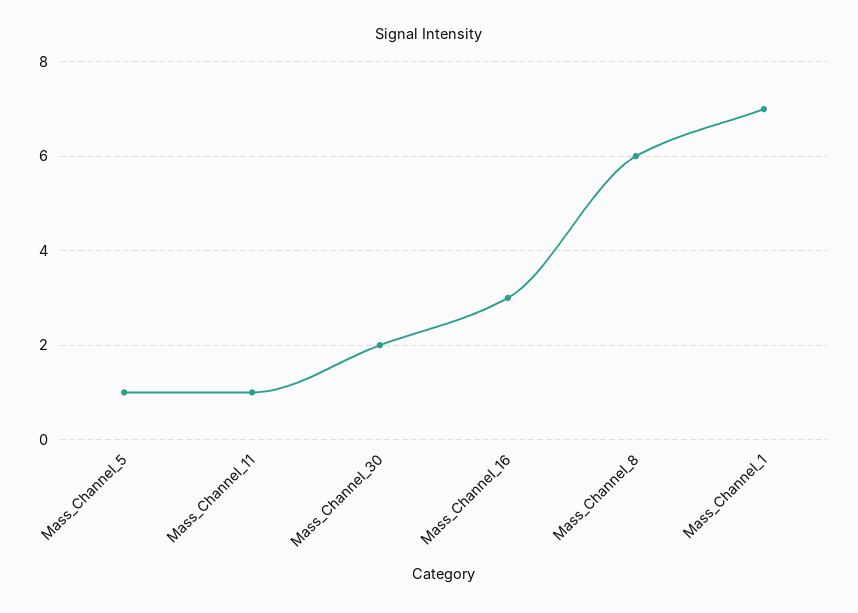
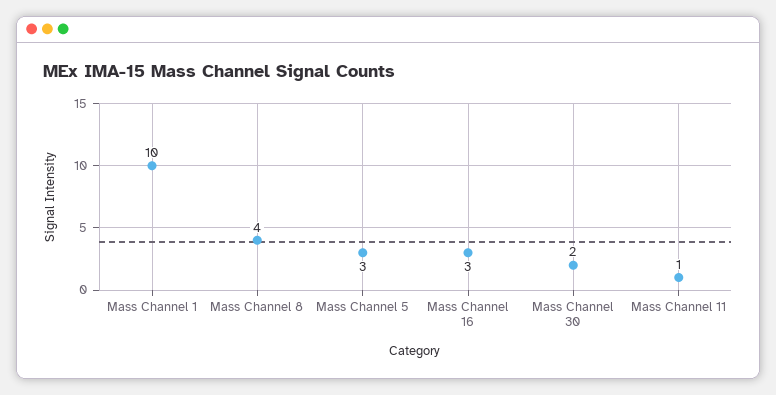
  {
-   "Mass_Channel_5": 1,
+   "Mass_Channel_5": 3,
    "Mass_Channel_11": 1,
    "Mass_Channel_30": 2,
    "Mass_Channel_16": 3,
-   "Mass_Channel_8": 6,
+   "Mass_Channel_8": 4,
-   "Mass_Channel_1": 7
+   "Mass_Channel_1": 10
  }

